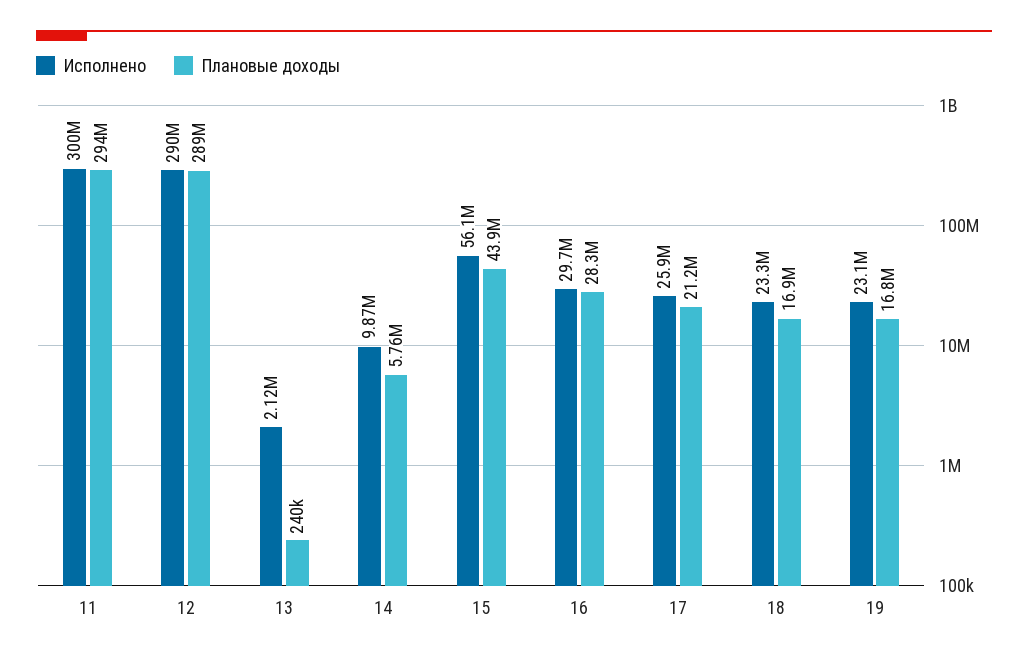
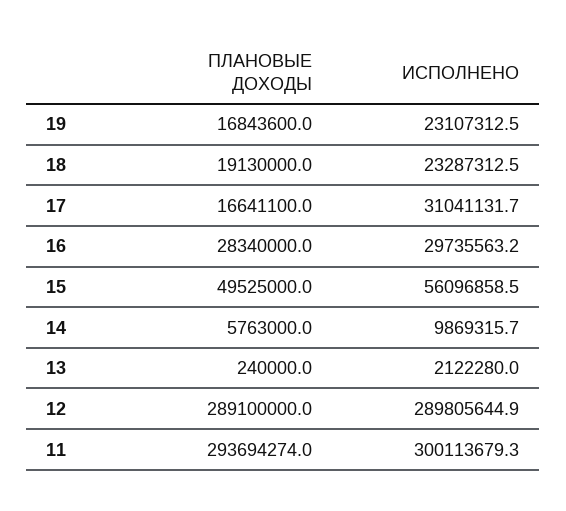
  {
    "Исполнено": {
      "11": 300113679.3,
      "12": 289805644.9,
      "13": 2122280,
      "14": 9869315.7,
      "15": 56096858.5,
      "16": 29735563.2,
-     "17": 25900000,
+     "17": 31041131.7,
      "18": 23287312.5,
      "19": 23107312.5
    },
    "Плановые доходы": {
      "11": 293694274,
      "12": 289100000,
      "13": 240000,
      "14": 5763000,
-     "15": 43900000,
+     "15": 49525000,
      "16": 28340000,
-     "17": 21200000,
+     "17": 16641100,
-     "18": 16900000,
+     "18": 19130000,
      "19": 16843600
    }
  }

